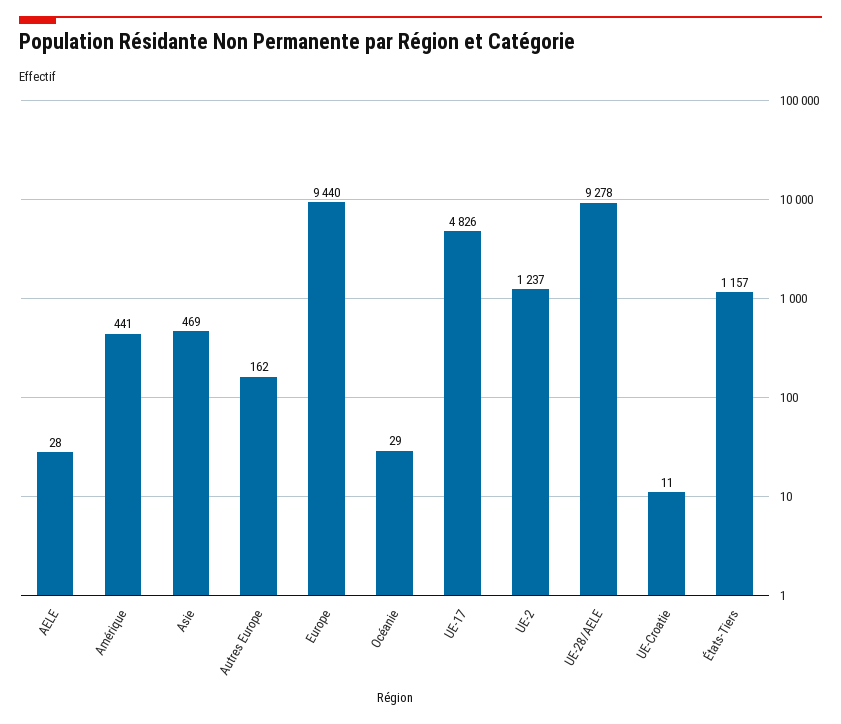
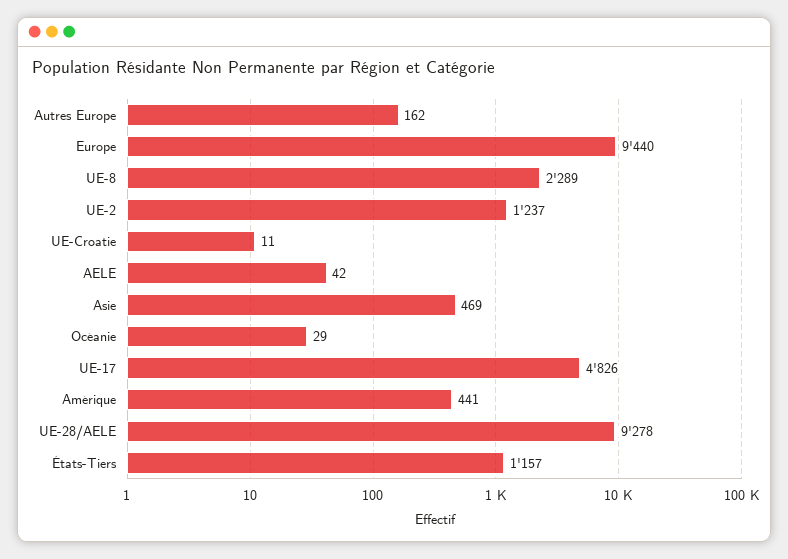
  {
-   "AELE": 28,
+   "AELE": 42,
    "Amérique": 441,
    "Asie": 469,
    "Autres Europe": 162,
    "Europe": 9440,
    "Océanie": 29,
    "UE-17": 4826,
    "UE-2": 1237,
    "UE-28/AELE": 9278,
    "UE-Croatie": 11,
-   "États-Tiers": 1157
+   "États-Tiers": 1157,
+   "UE-8": 2289
  }

